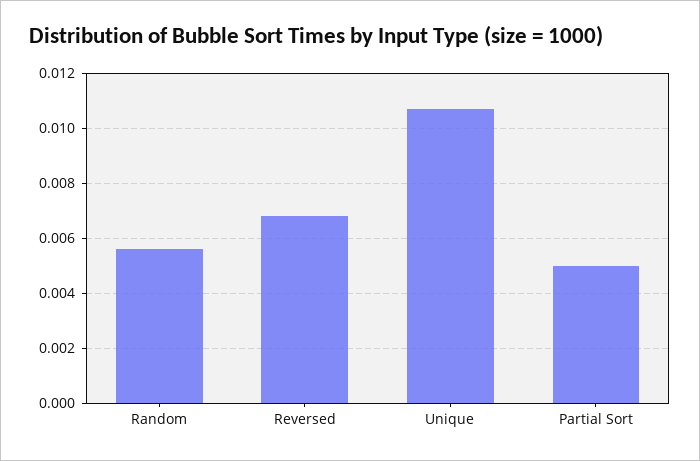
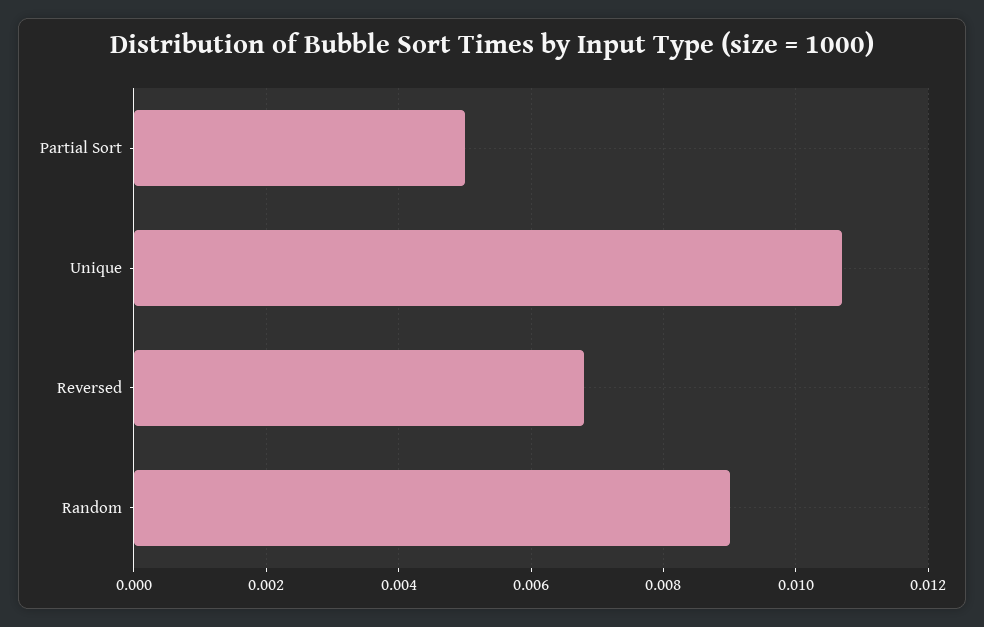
  {
-   "Random": 0.0055,
+   "Random": 0.009,
    "Reversed": 0.007,
    "Unique": 0.0105,
    "Partial Sort": 0.005
  }

